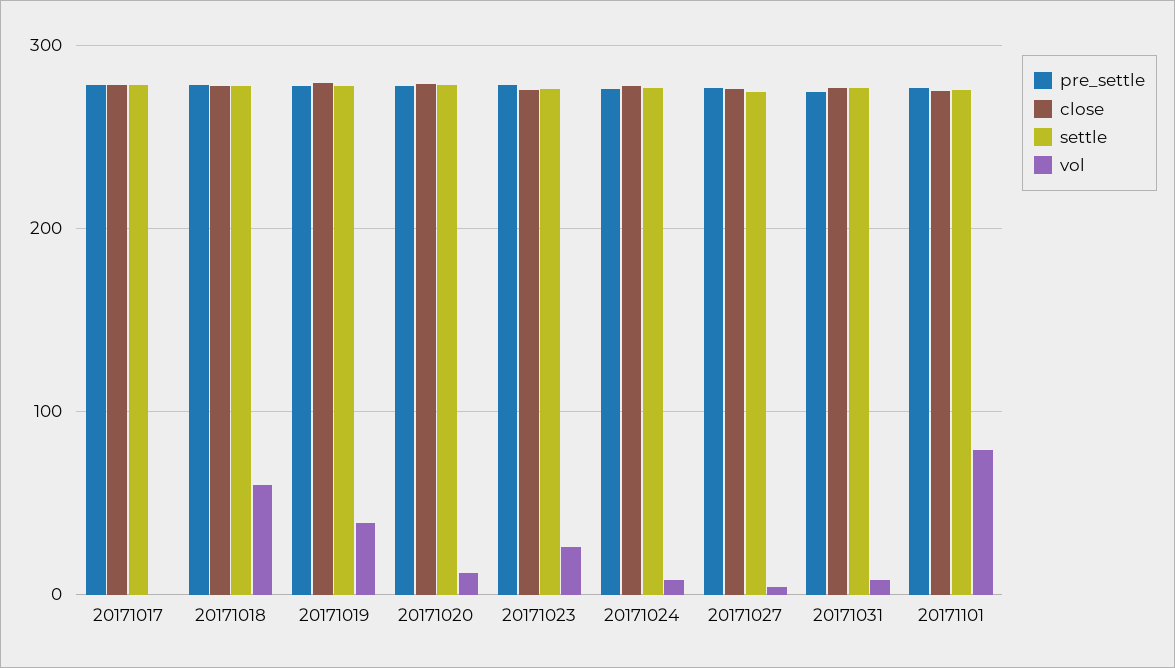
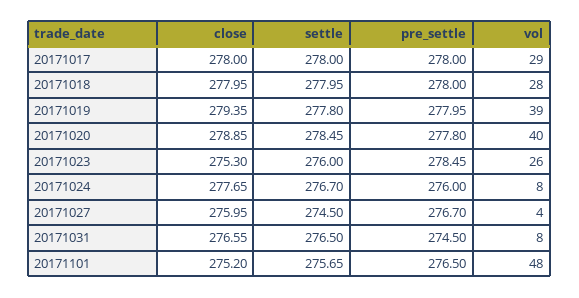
  {
    "pre_settle": {
      "20171017": 278,
      "20171018": 278,
      "20171019": 277.95,
      "20171020": 277.8,
      "20171023": 278.45,
      "20171024": 276,
      "20171027": 276.7,
      "20171031": 274.5,
      "20171101": 276.5
    },
    "close": {
      "20171017": 278,
      "20171018": 277.95,
      "20171019": 279.35,
      "20171020": 278.85,
      "20171023": 275.3,
      "20171024": 277.65,
      "20171027": 275.95,
      "20171031": 276.55,
      "20171101": 275.2
    },
    "settle": {
      "20171017": 278,
      "20171018": 277.95,
      "20171019": 277.8,
      "20171020": 278.45,
      "20171023": 276,
      "20171024": 276.7,
      "20171027": 274.5,
      "20171031": 276.5,
      "20171101": 275.65
    },
    "vol": {
-     "20171017": 0,
+     "20171017": 29,
-     "20171018": 60,
+     "20171018": 28,
      "20171019": 39,
-     "20171020": 10,
+     "20171020": 40,
      "20171023": 26,
      "20171024": 8,
      "20171027": 4,
      "20171031": 8,
-     "20171101": 80
+     "20171101": 48
    }
  }

